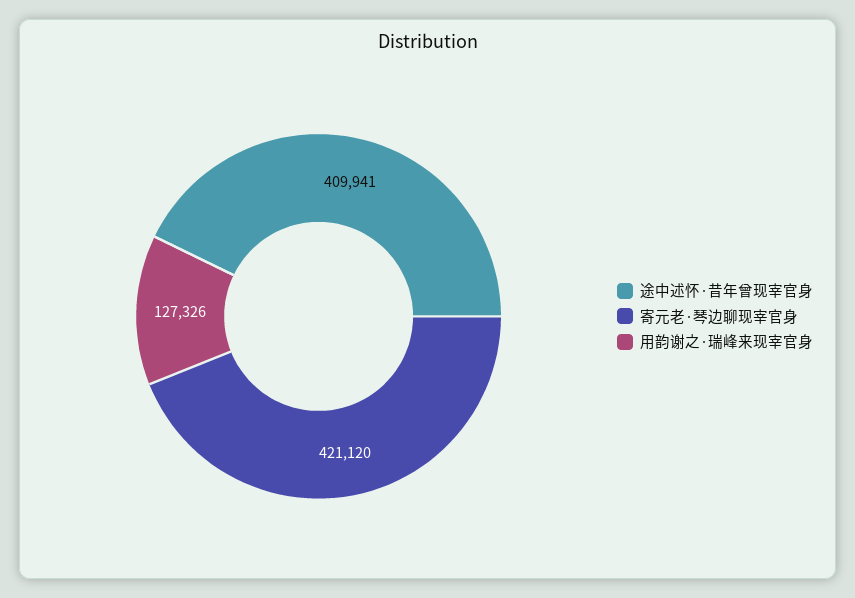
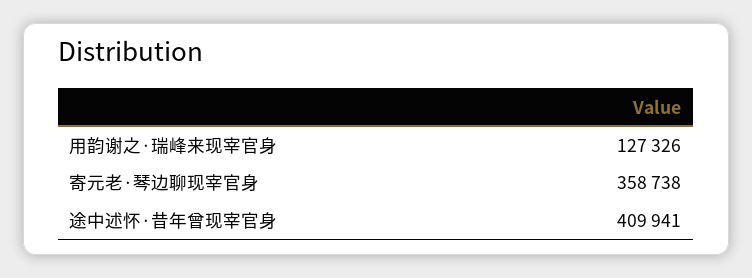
  {
    "途中述怀·昔年曾现宰官身": 409941,
-   "寄元老·琴边聊现宰官身": 421120,
+   "寄元老·琴边聊现宰官身": 358738,
    "用韵谢之·瑞峰来现宰官身": 127326
  }

